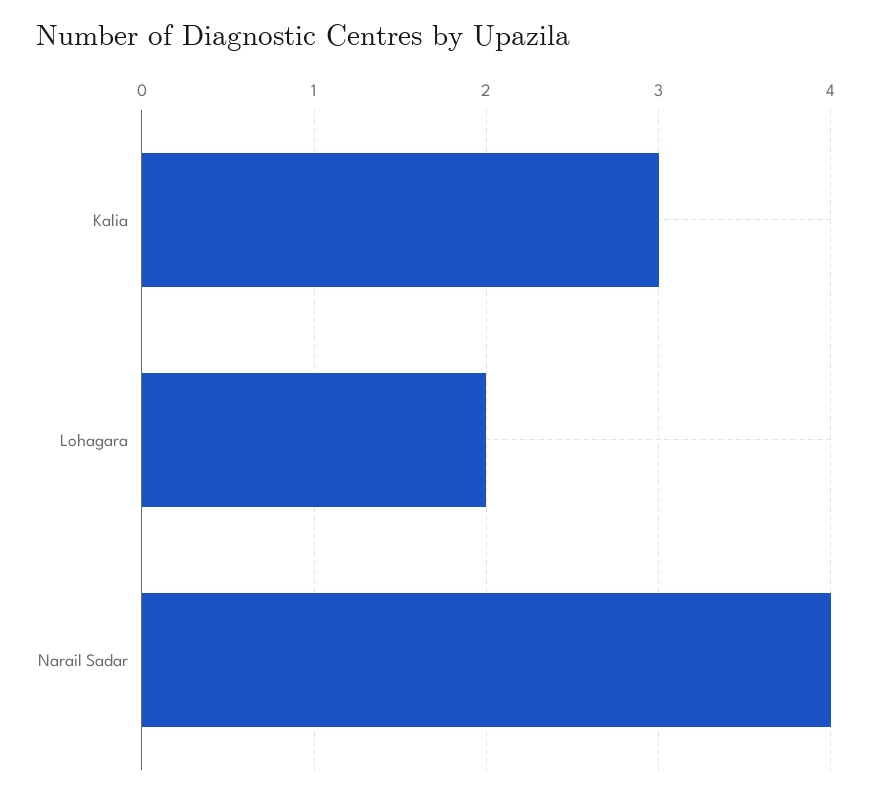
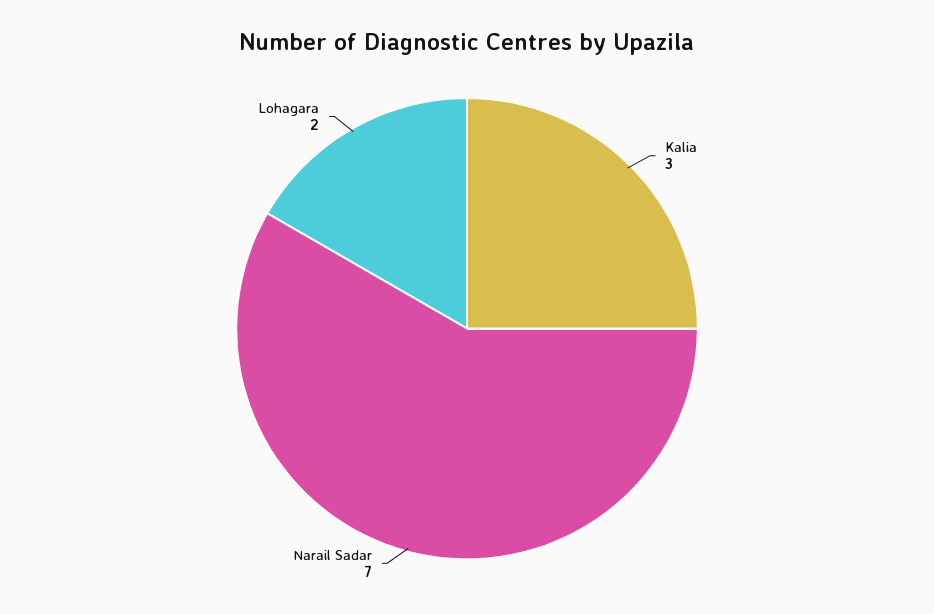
  {
    "Kalia": 3,
    "Lohagara": 2,
-   "Narail Sadar": 4
+   "Narail Sadar": 7
  }

